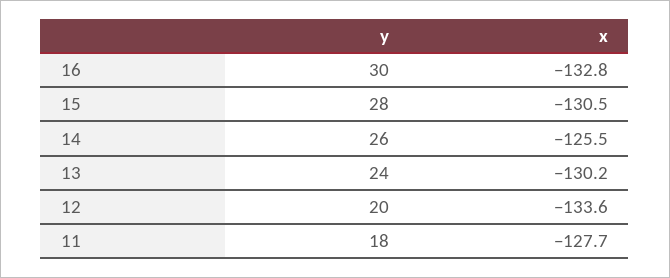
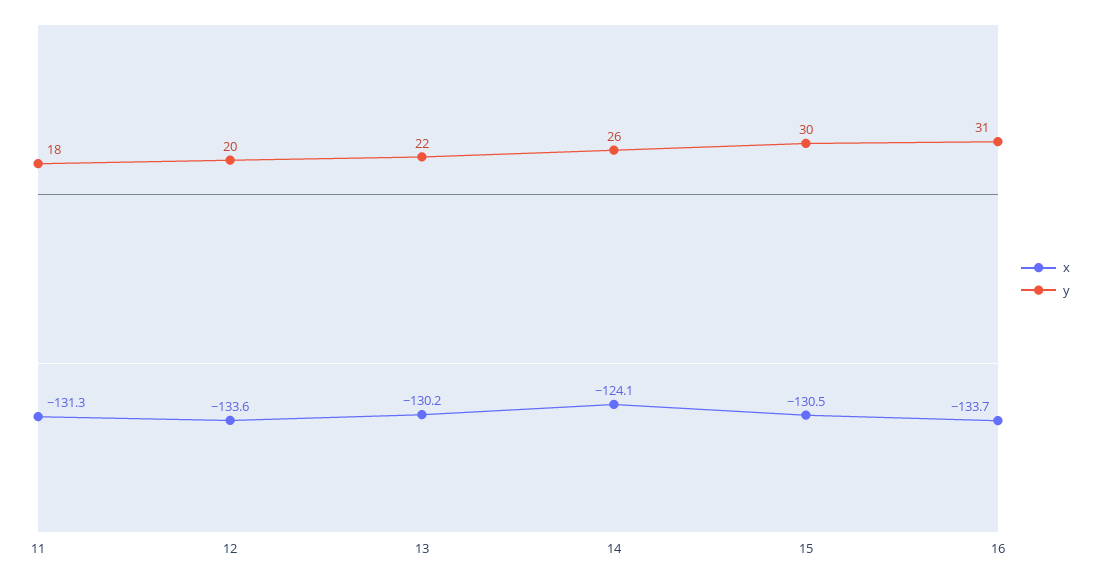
  {
    "y": {
-     "16": 30,
+     "16": 31,
-     "15": 28,
+     "15": 30,
      "14": 26,
-     "13": 24,
+     "13": 22,
      "12": 20,
      "11": 18
    },
    "x": {
-     "16": -132.8,
+     "16": -133.7,
      "15": -130.5,
-     "14": -125.5,
+     "14": -124.1,
      "13": -130.2,
      "12": -133.6,
-     "11": -127.7
+     "11": -131.3
    }
  }

